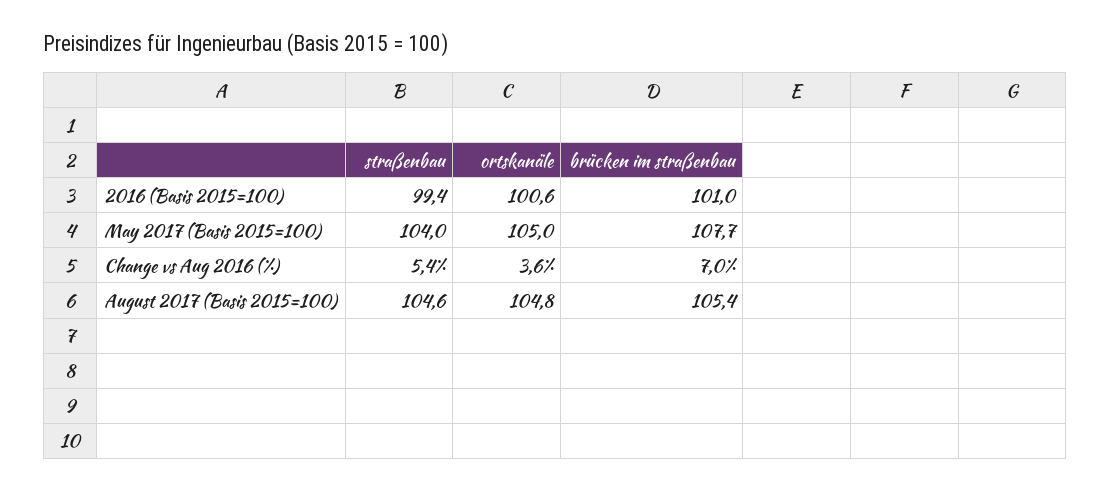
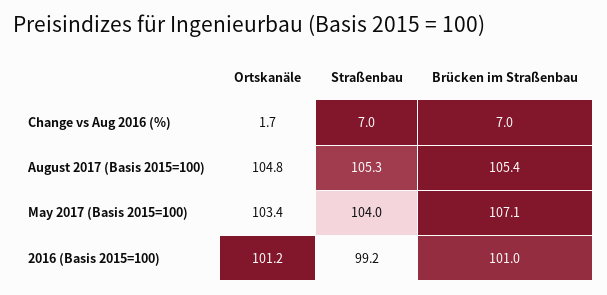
  {
    "straßenbau": {
-     "2016 (Basis 2015=100)": 99.4,
+     "2016 (Basis 2015=100)": 99.2,
      "May 2017 (Basis 2015=100)": 104,
-     "Change vs Aug 2016 (%)": 5.4,
+     "Change vs Aug 2016 (%)": 7,
-     "August 2017 (Basis 2015=100)": 104.6
+     "August 2017 (Basis 2015=100)": 105.3
    },
    "ortskanäle": {
-     "2016 (Basis 2015=100)": 100.6,
+     "2016 (Basis 2015=100)": 101.2,
-     "May 2017 (Basis 2015=100)": 105,
+     "May 2017 (Basis 2015=100)": 103.4,
-     "Change vs Aug 2016 (%)": 3.6,
+     "Change vs Aug 2016 (%)": 1.7,
      "August 2017 (Basis 2015=100)": 104.8
    },
    "brücken im straßenbau": {
      "2016 (Basis 2015=100)": 101,
-     "May 2017 (Basis 2015=100)": 107.7,
+     "May 2017 (Basis 2015=100)": 107.1,
      "Change vs Aug 2016 (%)": 7,
      "August 2017 (Basis 2015=100)": 105.4
    }
  }

